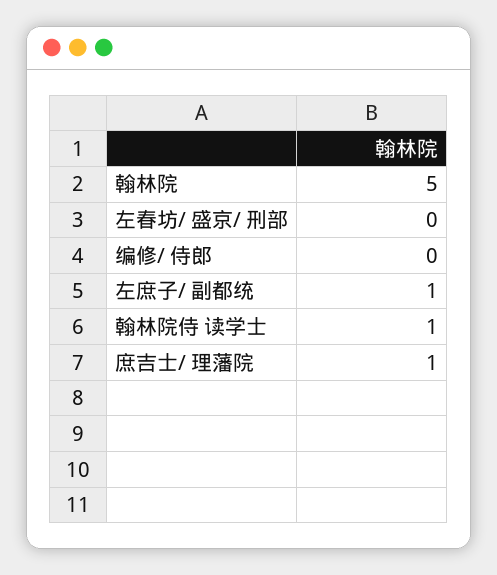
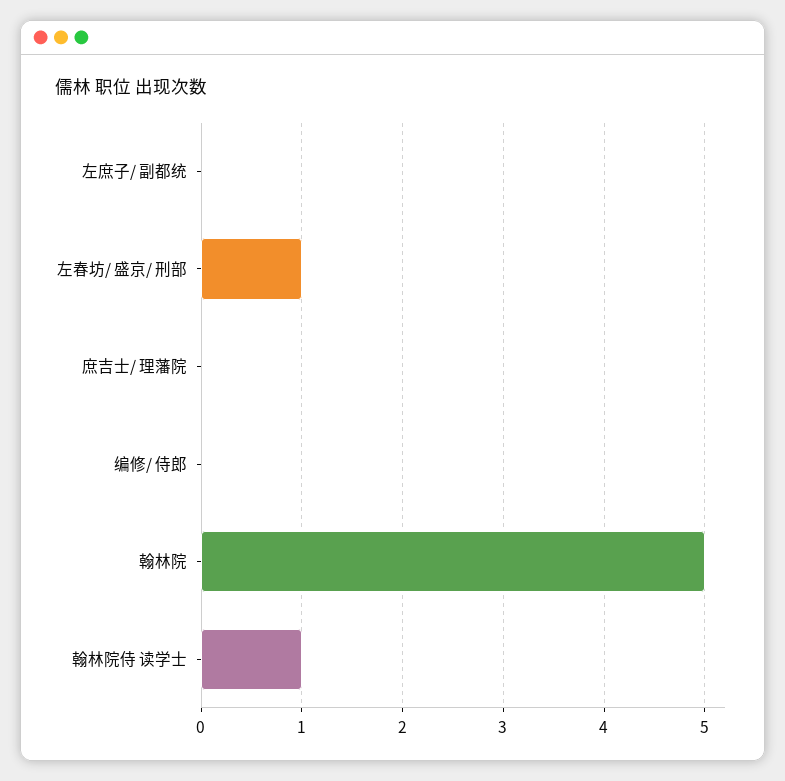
  {
    "翰林院": 5,
-   "左春坊/ 盛京/ 刑部": 0,
+   "左春坊/ 盛京/ 刑部": 1,
    "编修/ 侍郎": 0,
-   "左庶子/ 副都统": 1,
+   "左庶子/ 副都统": 0,
    "翰林院侍 读学士": 1,
-   "庶吉士/ 理藩院": 1
+   "庶吉士/ 理藩院": 0
  }

